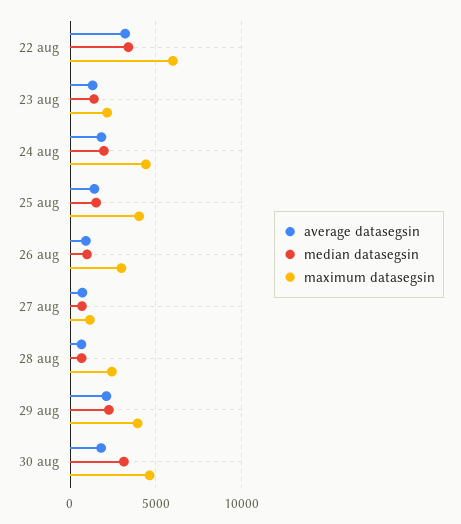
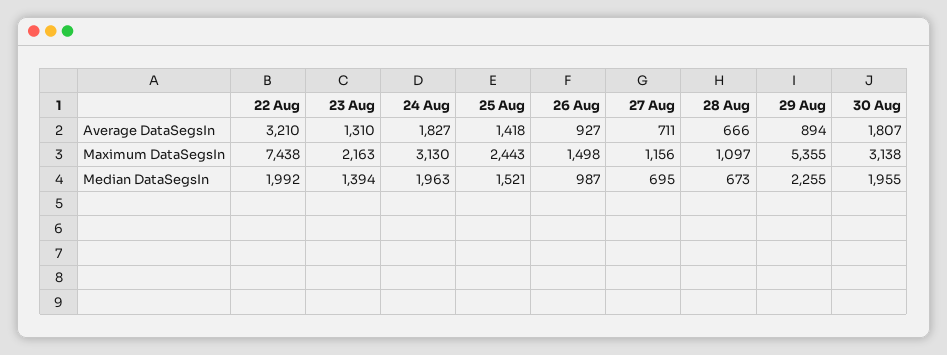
  {
    "average datasegsin": {
      "22 aug": 3210,
      "23 aug": 1310,
      "24 aug": 1827,
      "25 aug": 1418,
      "26 aug": 927,
      "27 aug": 711,
      "28 aug": 666,
-     "29 aug": 2000,
+     "29 aug": 894,
      "30 aug": 1807
    },
    "median datasegsin": {
-     "22 aug": 3500,
+     "22 aug": 1992,
      "23 aug": 1394,
      "24 aug": 1963,
      "25 aug": 1521,
      "26 aug": 987,
      "27 aug": 695,
      "28 aug": 673,
      "29 aug": 2255,
-     "30 aug": 3000
+     "30 aug": 1955
    },
    "maximum datasegsin": {
-     "22 aug": 6000,
+     "22 aug": 7438,
      "23 aug": 2163,
-     "24 aug": 4500,
+     "24 aug": 3130,
-     "25 aug": 4000,
+     "25 aug": 2443,
-     "26 aug": 3000,
+     "26 aug": 1498,
      "27 aug": 1156,
-     "28 aug": 2500,
+     "28 aug": 1097,
-     "29 aug": 4000,
+     "29 aug": 5355,
-     "30 aug": 4500
+     "30 aug": 3138
    }
  }

